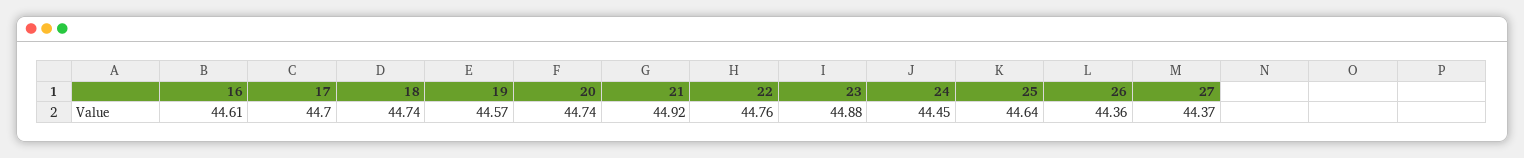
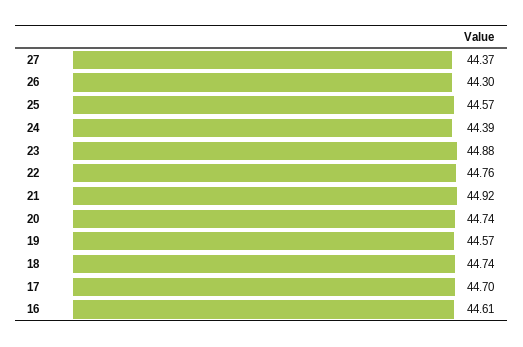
  {
    "16": 44.61,
    "17": 44.7,
    "18": 44.74,
    "19": 44.57,
    "20": 44.74,
    "21": 44.92,
    "22": 44.76,
    "23": 44.88,
-   "24": 44.45,
+   "24": 44.39,
-   "25": 44.64,
+   "25": 44.57,
-   "26": 44.36,
+   "26": 44.3,
    "27": 44.37
  }

